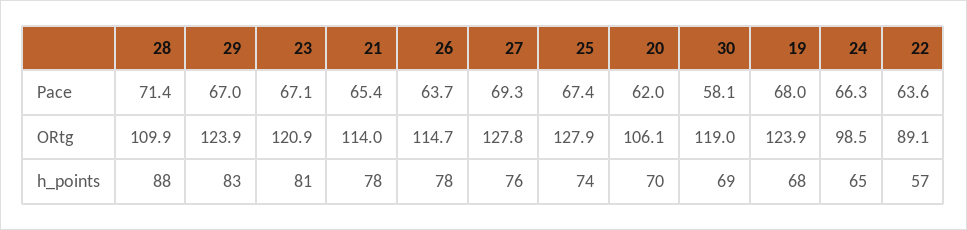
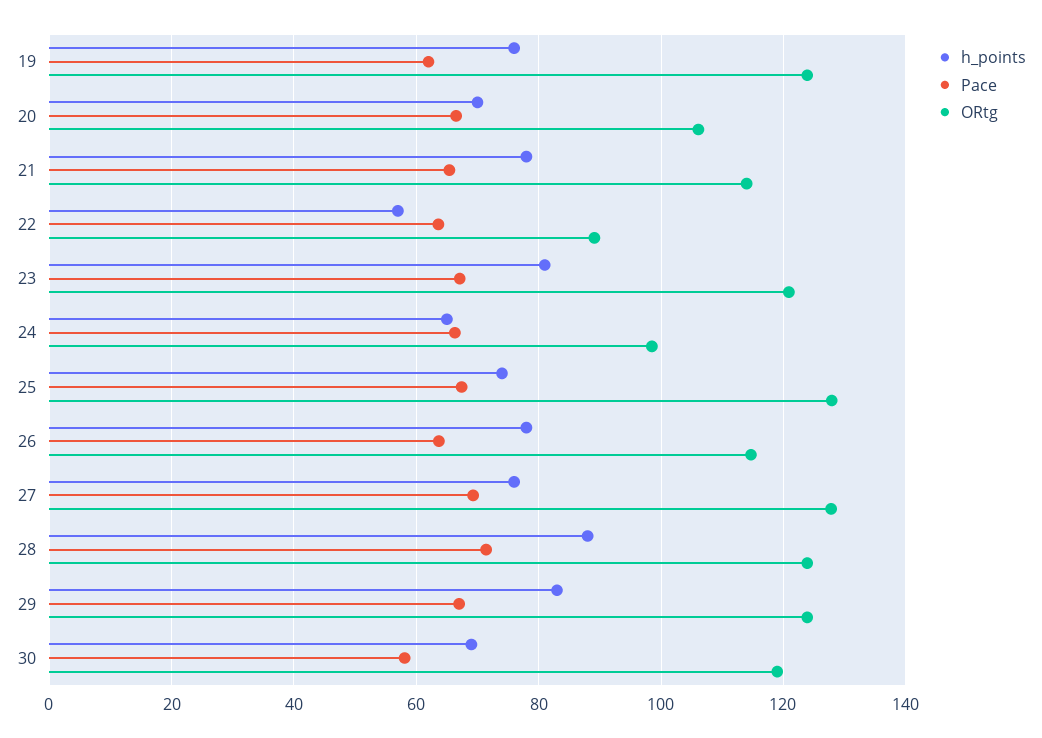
  {
    "Pace": {
      "28": 71.4,
      "29": 67,
      "23": 67.1,
      "21": 65.4,
      "26": 63.7,
      "27": 69.3,
      "25": 67.4,
-     "20": 62,
+     "20": 66,
      "30": 58.1,
-     "19": 68,
+     "19": 62,
      "24": 66.3,
      "22": 63.6
    },
    "ORtg": {
-     "28": 109.9,
+     "28": 124,
      "29": 123.9,
      "23": 120.9,
      "21": 114,
      "26": 114.7,
      "27": 127.8,
      "25": 127.9,
      "20": 106.1,
      "30": 119,
      "19": 123.9,
      "24": 98.5,
      "22": 89.1
    },
    "h_points": {
      "28": 88,
      "29": 83,
      "23": 81,
      "21": 78,
      "26": 78,
      "27": 76,
      "25": 74,
      "20": 70,
      "30": 69,
-     "19": 68,
+     "19": 76,
      "24": 65,
      "22": 57
    }
  }

